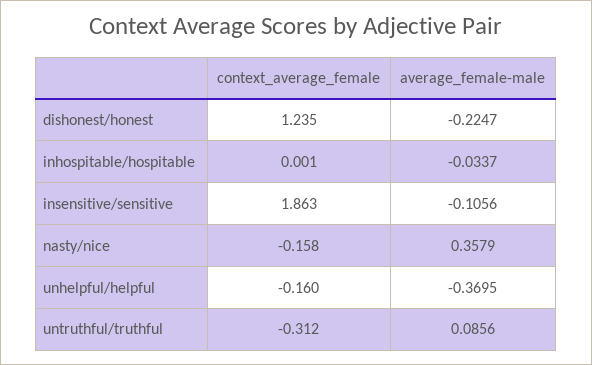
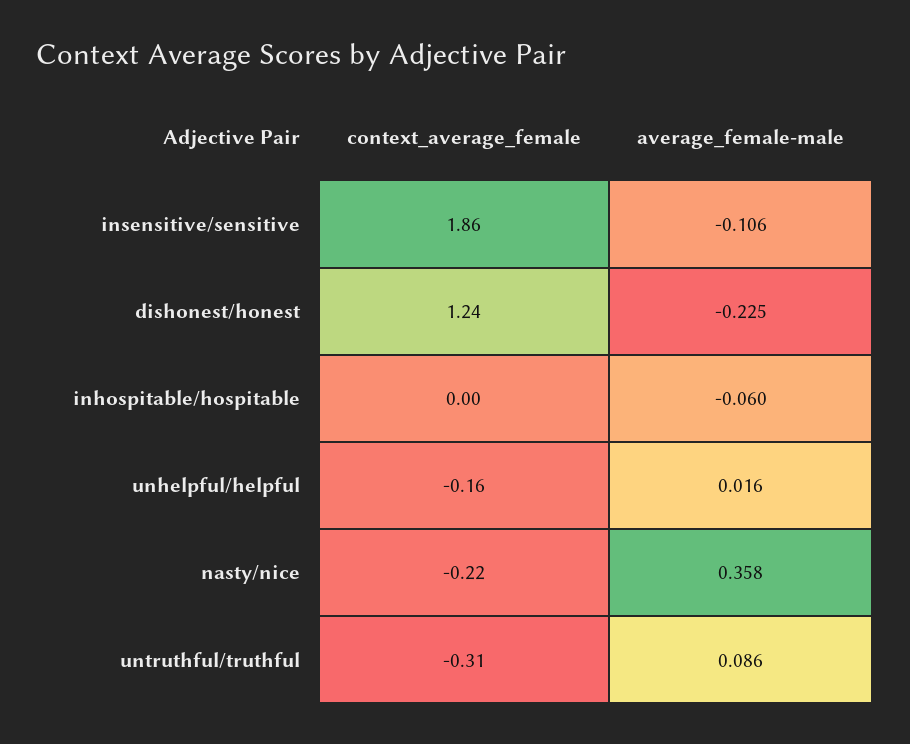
  {
    "context_average_female": {
      "dishonest/honest": 1.235,
      "inhospitable/hospitable": 0.001,
      "insensitive/sensitive": 1.863,
-     "nasty/nice": -0.158,
+     "nasty/nice": -0.22,
      "unhelpful/helpful": -0.16,
      "untruthful/truthful": -0.312
    },
    "average_female-male": {
      "dishonest/honest": -0.2247,
-     "inhospitable/hospitable": -0.0337,
+     "inhospitable/hospitable": -0.06,
      "insensitive/sensitive": -0.1056,
      "nasty/nice": 0.3579,
-     "unhelpful/helpful": -0.3695,
+     "unhelpful/helpful": 0.016,
      "untruthful/truthful": 0.0856
    }
  }

